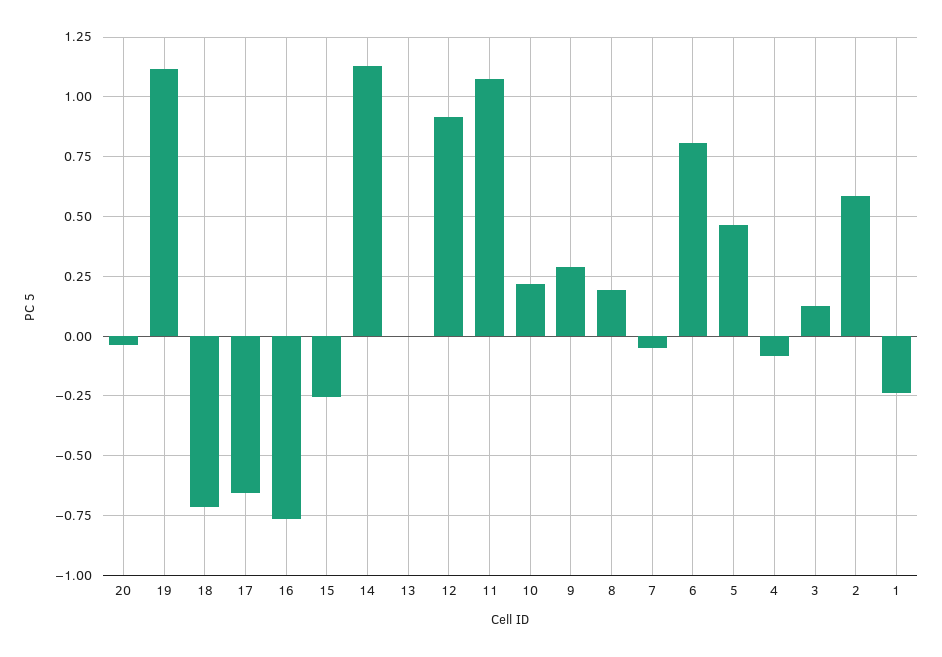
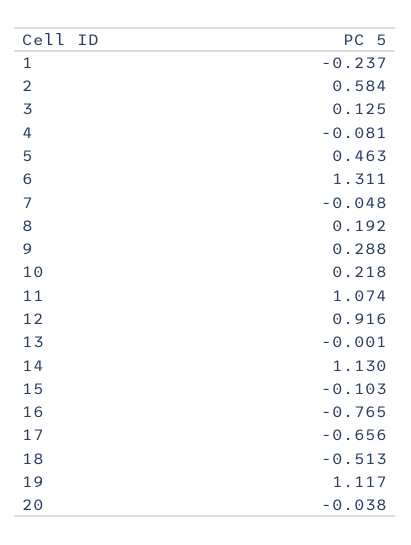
  {
    "20": -0.038,
    "19": 1.117,
-   "18": -0.7,
+   "18": -0.513,
    "17": -0.656,
    "16": -0.765,
-   "15": -0.25,
+   "15": -0.103,
    "14": 1.13,
    "13": -0.001,
    "12": 0.916,
    "11": 1.074,
    "10": 0.218,
    "9": 0.288,
    "8": 0.192,
    "7": -0.048,
-   "6": 0.8,
+   "6": 1.311,
    "5": 0.463,
    "4": -0.081,
    "3": 0.125,
    "2": 0.584,
    "1": -0.237
  }

